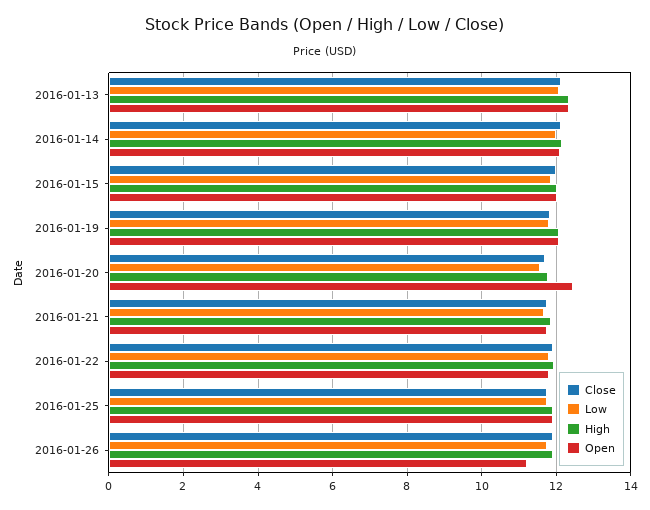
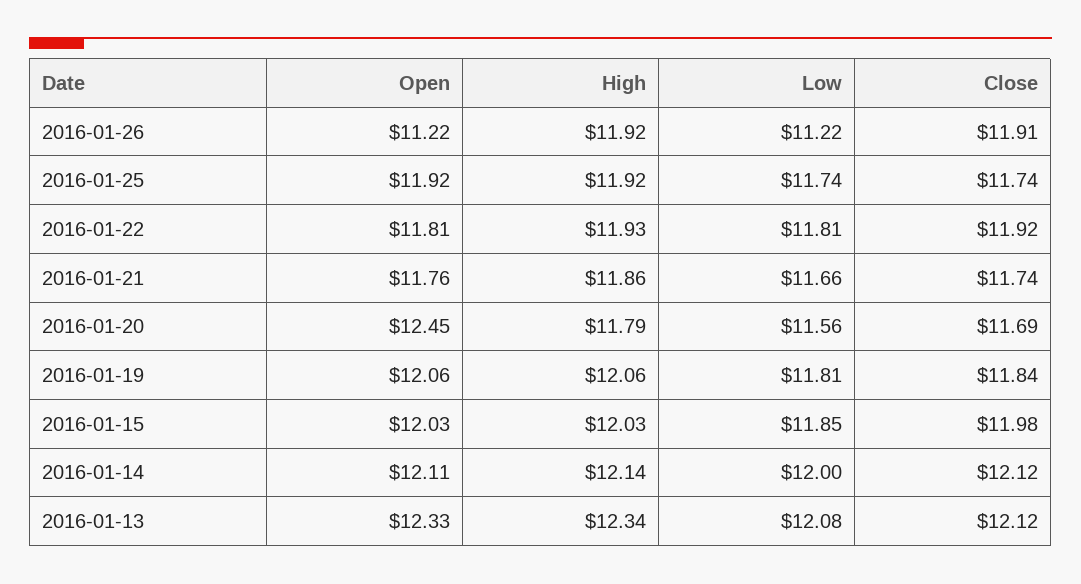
  {
    "Close": {
      "2016-01-13": 12.12,
      "2016-01-14": 12.12,
      "2016-01-15": 11.98,
      "2016-01-19": 11.84,
      "2016-01-20": 11.69,
      "2016-01-21": 11.74,
      "2016-01-22": 11.92,
      "2016-01-25": 11.74,
      "2016-01-26": 11.91
    },
    "Low": {
      "2016-01-13": 12.08,
      "2016-01-14": 12,
      "2016-01-15": 11.85,
      "2016-01-19": 11.81,
      "2016-01-20": 11.56,
      "2016-01-21": 11.66,
      "2016-01-22": 11.81,
      "2016-01-25": 11.74,
-     "2016-01-26": 11.8
+     "2016-01-26": 11.22
    },
    "High": {
      "2016-01-13": 12.34,
      "2016-01-14": 12.14,
      "2016-01-15": 12.03,
      "2016-01-19": 12.06,
      "2016-01-20": 11.79,
      "2016-01-21": 11.86,
      "2016-01-22": 11.93,
      "2016-01-25": 11.92,
      "2016-01-26": 11.92
    },
    "Open": {
      "2016-01-13": 12.33,
      "2016-01-14": 12.11,
      "2016-01-15": 12.03,
      "2016-01-19": 12.06,
      "2016-01-20": 12.45,
      "2016-01-21": 11.76,
      "2016-01-22": 11.81,
      "2016-01-25": 11.92,
      "2016-01-26": 11.22
    }
  }

